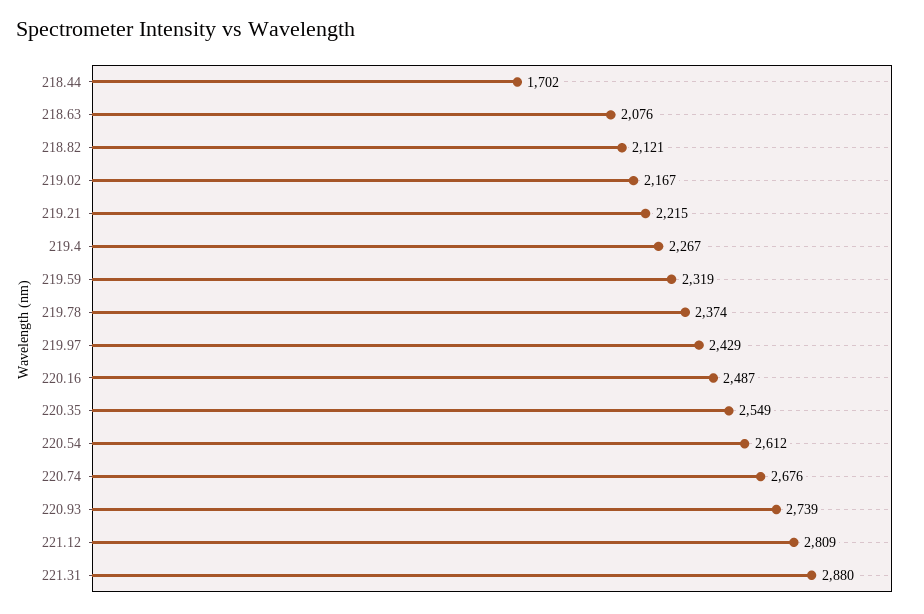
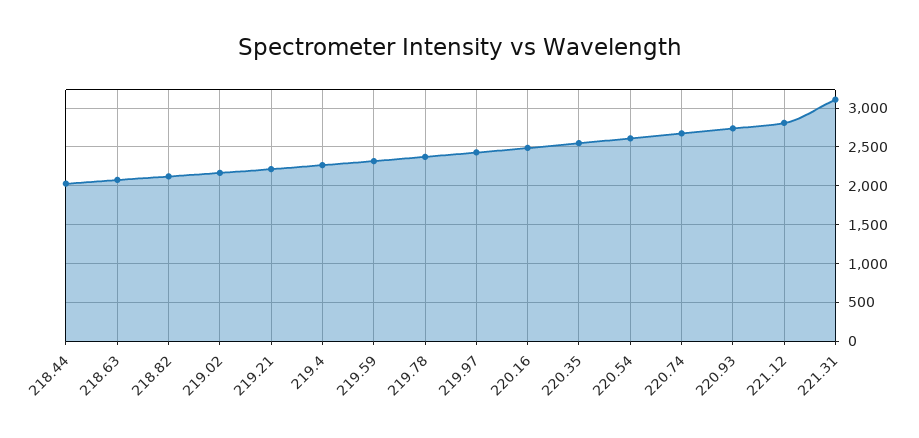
  {
-   "218.44": 1702,
+   "218.44": 2000,
    "218.63": 2076,
    "218.82": 2121,
    "219.02": 2167,
    "219.21": 2215,
    "219.4": 2267,
    "219.59": 2319,
    "219.78": 2374,
    "219.97": 2429,
    "220.16": 2487,
    "220.35": 2549,
    "220.54": 2612,
    "220.74": 2676,
    "220.93": 2739,
    "221.12": 2809,
-   "221.31": 2880
+   "221.31": 3100
  }

